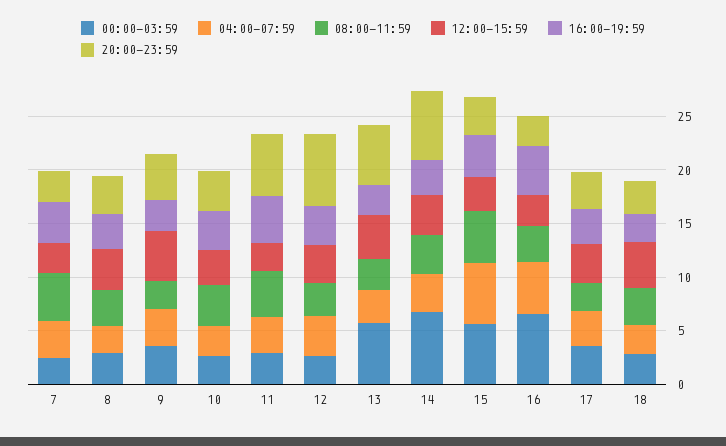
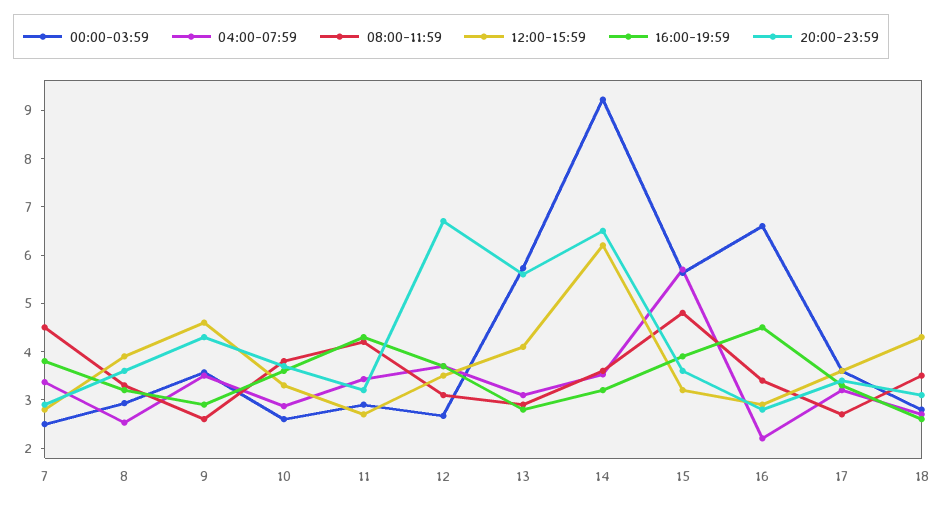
  {
    "00:00-03:59": {
      "7": 2.6,
      "8": 3,
      "9": 3.6,
      "10": 2.6,
      "11": 3,
      "12": 2.6,
      "13": 5.8,
-     "14": 7,
+     "14": 9.2,
      "15": 5.6,
      "16": 6.6,
      "17": 3.6,
      "18": 2.8
    },
    "04:00-07:59": {
      "7": 3.4,
      "8": 2.6,
      "9": 3.6,
      "10": 2.8,
      "11": 3.4,
      "12": 3.8,
      "13": 3.2,
      "14": 3.6,
      "15": 5.8,
-     "16": 5,
+     "16": 2.2,
      "17": 3.2,
      "18": 2.8
    },
    "08:00-11:59": {
      "7": 4.6,
      "8": 3.4,
      "9": 2.6,
      "10": 3.8,
      "11": 4.2,
      "12": 3.2,
      "13": 3,
      "14": 3.6,
      "15": 4.8,
      "16": 3.4,
      "17": 2.8,
      "18": 3.6
    },
    "12:00-15:59": {
      "7": 2.8,
      "8": 4,
      "9": 4.6,
      "10": 3.4,
      "11": 2.8,
      "12": 3.6,
      "13": 4.2,
-     "14": 4,
+     "14": 6.2,
      "15": 3.2,
      "16": 3,
      "17": 3.6,
      "18": 4.4
    },
    "16:00-19:59": {
      "7": 3.8,
      "8": 3.2,
      "9": 3,
      "10": 3.6,
      "11": 4.4,
      "12": 3.8,
      "13": 2.8,
      "14": 3.2,
      "15": 4,
      "16": 4.6,
      "17": 3.4,
      "18": 2.6
    },
    "20:00-23:59": {
      "7": 3,
      "8": 3.6,
      "9": 4.4,
      "10": 3.8,
-     "11": 6,
+     "11": 3.2,
      "12": 6.8,
      "13": 5.6,
      "14": 6.6,
      "15": 3.6,
      "16": 2.8,
      "17": 3.4,
      "18": 3.2
    }
  }

